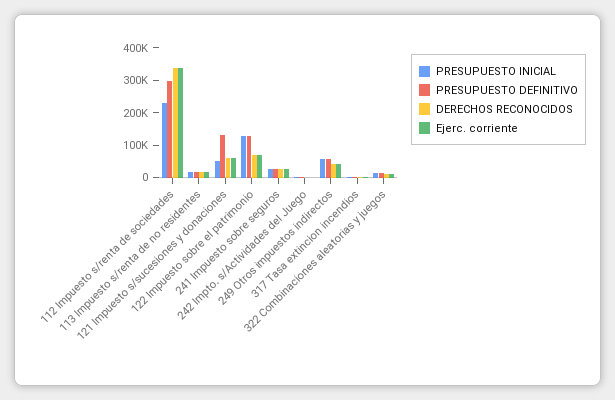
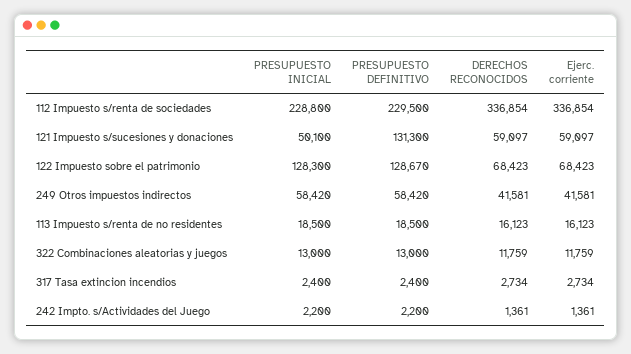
  {
    "PRESUPUESTO INICIAL": {
      "112 Impuesto s/renta de sociedades": 228800,
      "113 Impuesto s/renta de no residentes": 18500,
      "121 Impuesto s/sucesiones y donaciones": 50100,
      "122 Impuesto sobre el patrimonio": 128300,
-     "241 Impuesto sobre seguros": 25000,
      "242 Impto. s/Actividades del Juego": 2200,
      "249 Otros impuestos indirectos": 58420,
      "317 Tasa extincion incendios": 2400,
      "322 Combinaciones aleatorias y juegos": 13000
    },
    "PRESUPUESTO DEFINITIVO": {
-     "112 Impuesto s/renta de sociedades": 300000,
+     "112 Impuesto s/renta de sociedades": 229500,
      "113 Impuesto s/renta de no residentes": 18500,
      "121 Impuesto s/sucesiones y donaciones": 131300,
      "122 Impuesto sobre el patrimonio": 128670,
-     "241 Impuesto sobre seguros": 25000,
      "242 Impto. s/Actividades del Juego": 2200,
      "249 Otros impuestos indirectos": 58420,
      "317 Tasa extincion incendios": 2400,
      "322 Combinaciones aleatorias y juegos": 13000
    },
    "DERECHOS RECONOCIDOS": {
      "112 Impuesto s/renta de sociedades": 336854,
      "113 Impuesto s/renta de no residentes": 16123,
      "121 Impuesto s/sucesiones y donaciones": 59097,
      "122 Impuesto sobre el patrimonio": 68423,
-     "241 Impuesto sobre seguros": 25000,
      "242 Impto. s/Actividades del Juego": 1361,
      "249 Otros impuestos indirectos": 41581,
      "317 Tasa extincion incendios": 2734,
      "322 Combinaciones aleatorias y juegos": 11759
    },
    "Ejerc. corriente": {
      "112 Impuesto s/renta de sociedades": 336854,
      "113 Impuesto s/renta de no residentes": 16123,
      "121 Impuesto s/sucesiones y donaciones": 59097,
      "122 Impuesto sobre el patrimonio": 68423,
-     "241 Impuesto sobre seguros": 25000,
      "242 Impto. s/Actividades del Juego": 1361,
      "249 Otros impuestos indirectos": 41581,
      "317 Tasa extincion incendios": 2734,
      "322 Combinaciones aleatorias y juegos": 11759
    }
  }

